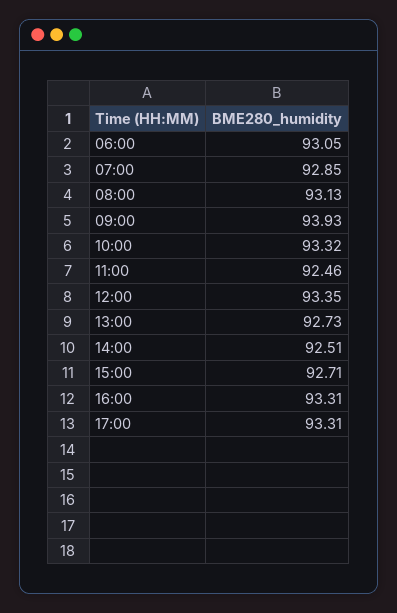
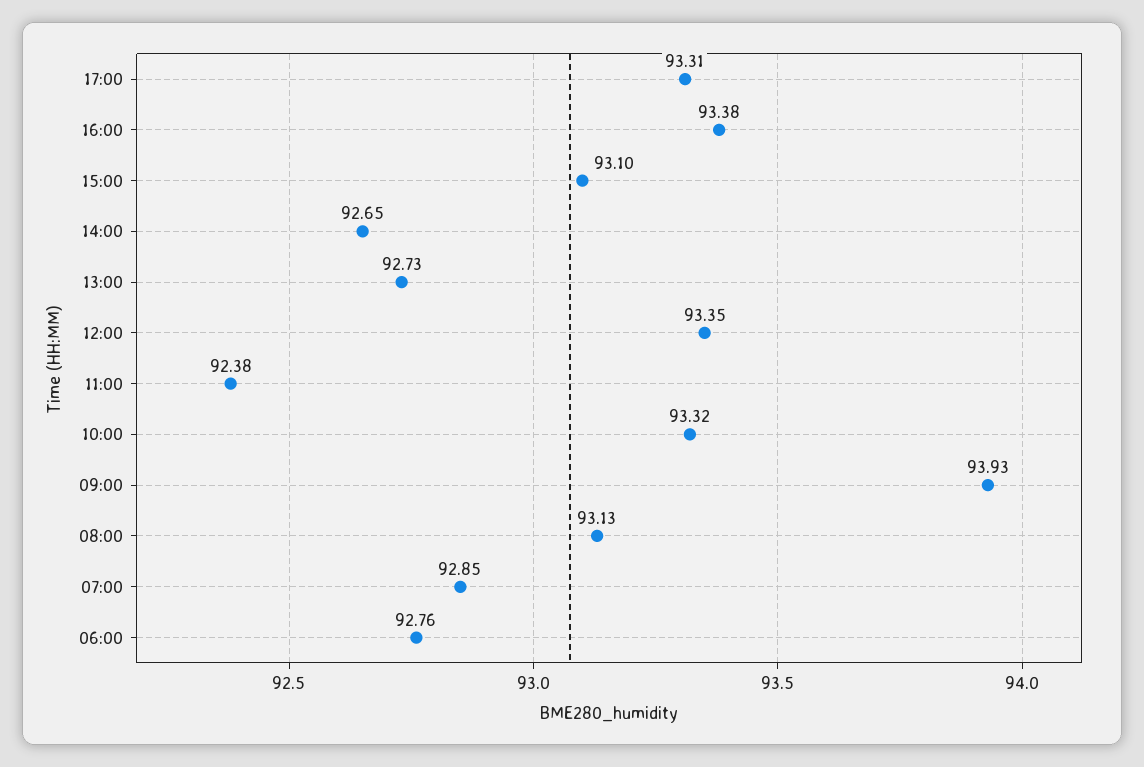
  {
-   "06:00": 93.05,
+   "06:00": 92.76,
    "07:00": 92.85,
    "08:00": 93.13,
    "09:00": 93.93,
    "10:00": 93.32,
-   "11:00": 92.46,
+   "11:00": 92.38,
    "12:00": 93.35,
    "13:00": 92.73,
-   "14:00": 92.51,
+   "14:00": 92.65,
-   "15:00": 92.71,
+   "15:00": 93.1,
-   "16:00": 93.31,
+   "16:00": 93.38,
    "17:00": 93.31
  }

